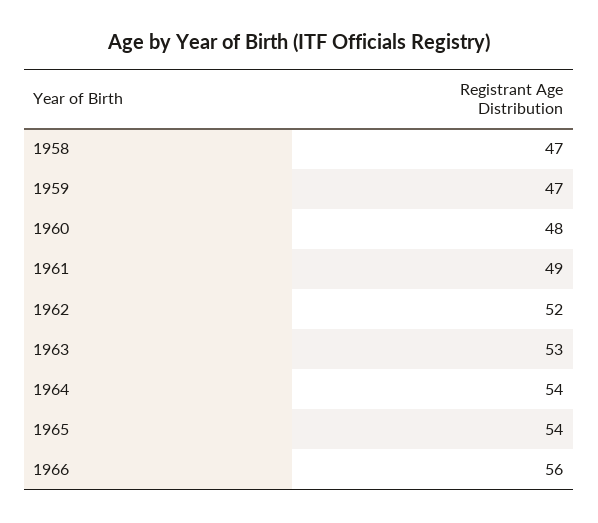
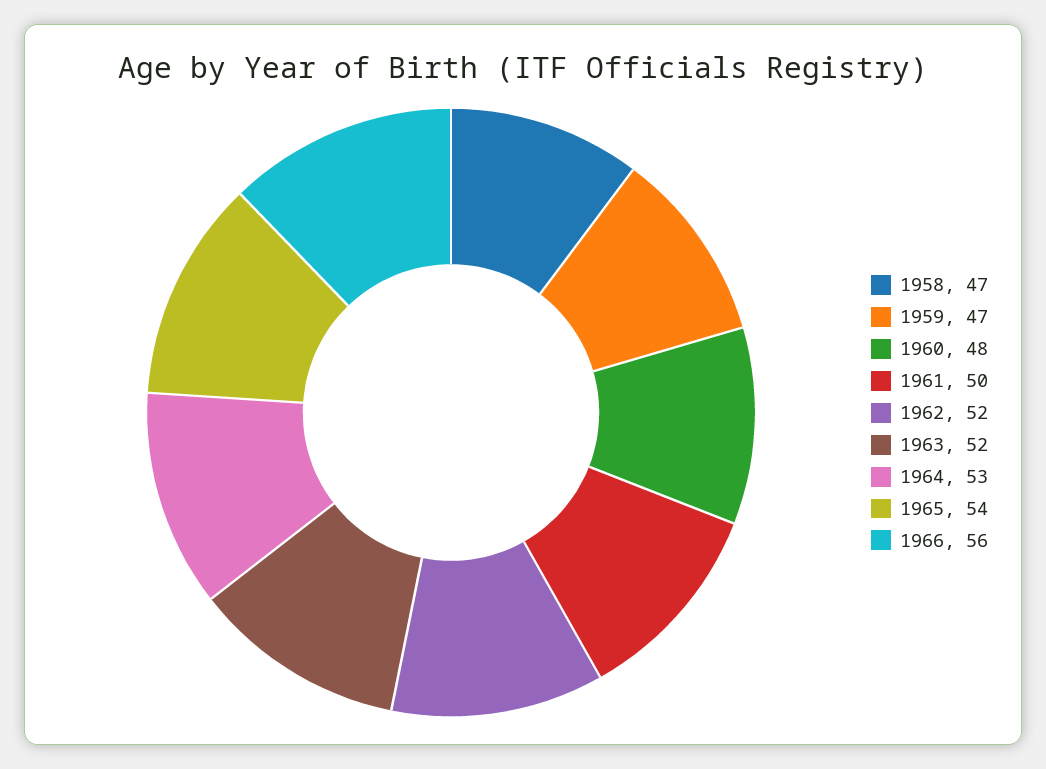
  {
    "1958": 47,
    "1959": 47,
    "1960": 48,
-   "1961": 49,
+   "1961": 50,
    "1962": 52,
-   "1963": 53,
+   "1963": 52,
-   "1964": 54,
+   "1964": 53,
    "1965": 54,
    "1966": 56
  }

